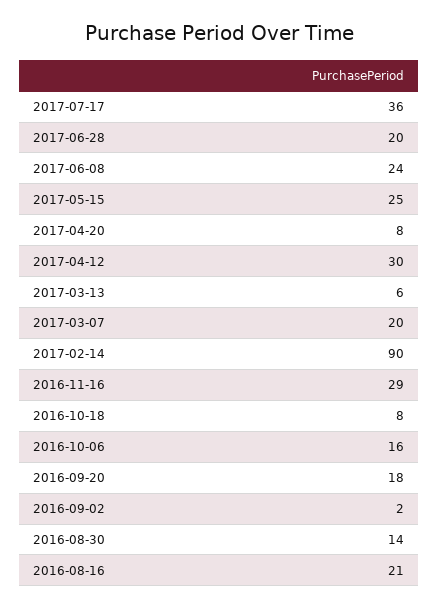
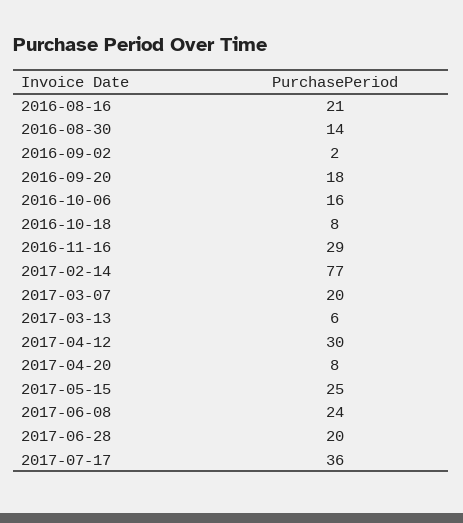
  {
    "2017-07-17": 36,
    "2017-06-28": 20,
    "2017-06-08": 24,
    "2017-05-15": 25,
    "2017-04-20": 8,
    "2017-04-12": 30,
    "2017-03-13": 6,
    "2017-03-07": 20,
-   "2017-02-14": 90,
+   "2017-02-14": 77,
    "2016-11-16": 29,
    "2016-10-18": 8,
    "2016-10-06": 16,
    "2016-09-20": 18,
    "2016-09-02": 2,
    "2016-08-30": 14,
    "2016-08-16": 21
  }

